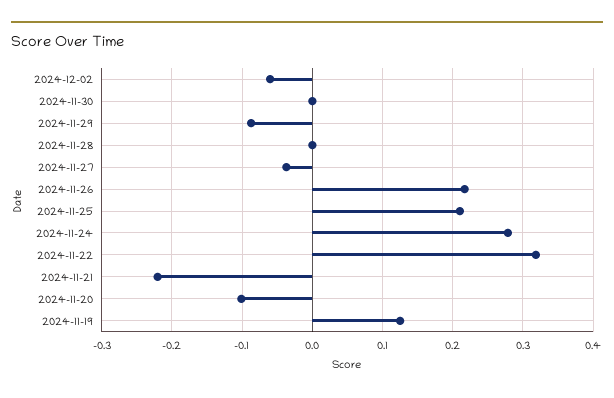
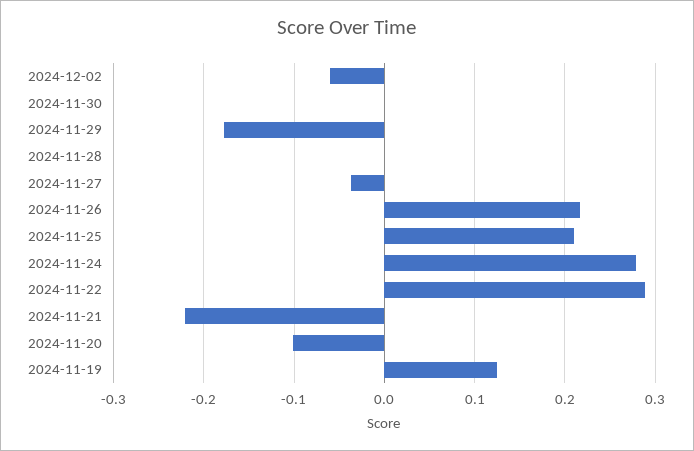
  {
    "2024-12-02": -0.06,
    "2024-11-30": 0,
-   "2024-11-29": -0.09,
+   "2024-11-29": -0.18,
    "2024-11-28": 0,
    "2024-11-27": -0.04,
    "2024-11-26": 0.22,
    "2024-11-25": 0.21,
    "2024-11-24": 0.28,
-   "2024-11-22": 0.32,
+   "2024-11-22": 0.29,
    "2024-11-21": -0.22,
    "2024-11-20": -0.1,
    "2024-11-19": 0.13
  }

